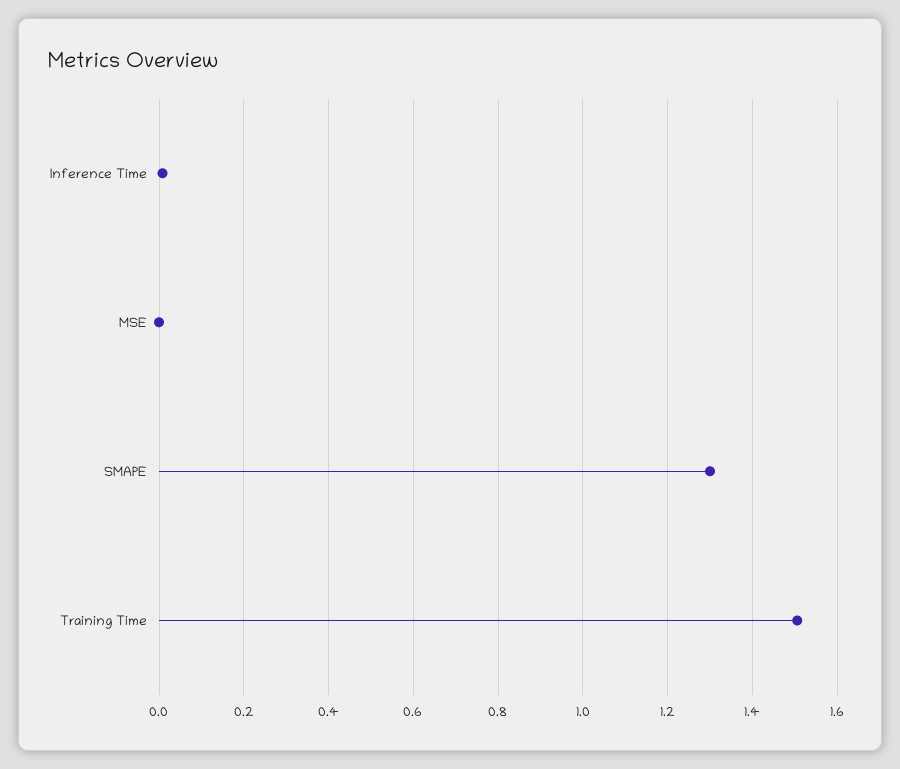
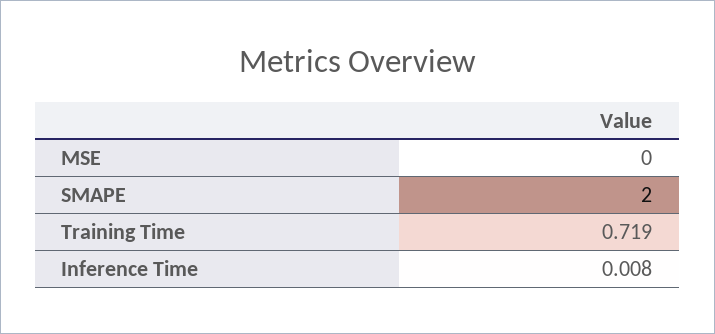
  {
    "Inference Time": 0.008,
    "MSE": 0,
-   "SMAPE": 1.3,
+   "SMAPE": 2,
-   "Training Time": 1.5
+   "Training Time": 0.719
  }

